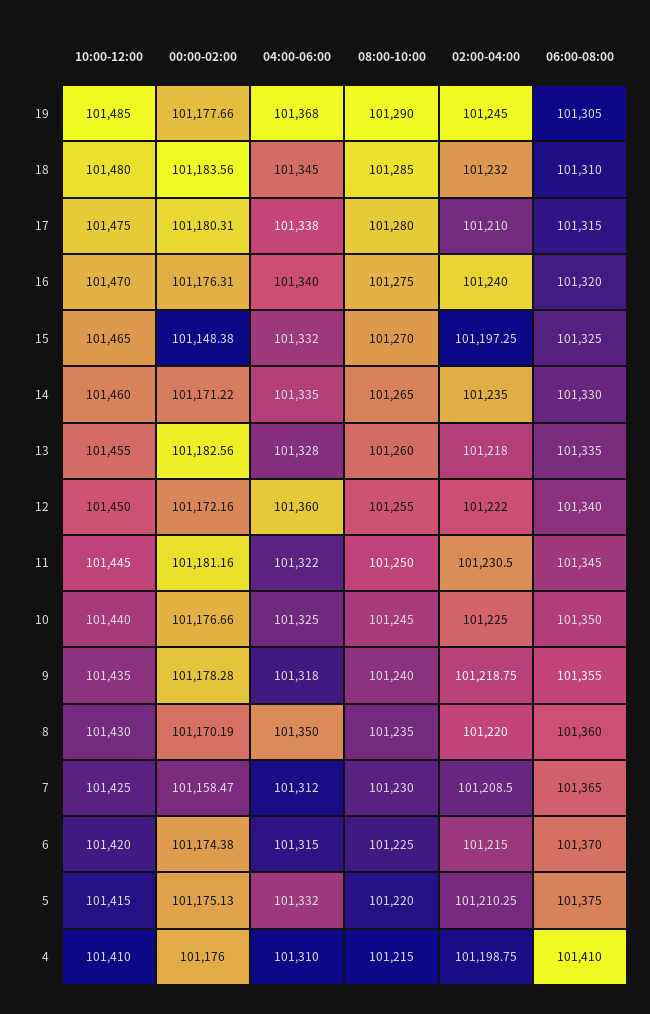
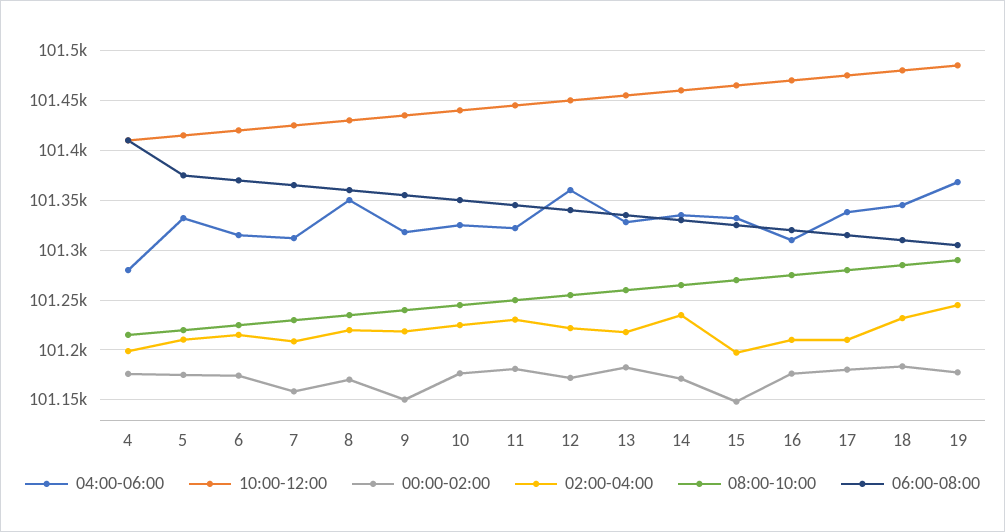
  {
    "10:00-12:00": {
      "19": 101485,
      "18": 101480,
      "17": 101475,
      "16": 101470,
      "15": 101465,
      "14": 101460,
      "13": 101455,
      "12": 101450,
      "11": 101445,
      "10": 101440,
      "9": 101435,
      "8": 101430,
      "7": 101425,
      "6": 101420,
      "5": 101415,
      "4": 101410
    },
    "00:00-02:00": {
      "19": 101177.66,
      "18": 101183.56,
      "17": 101180.31,
      "16": 101176.31,
      "15": 101148.38,
      "14": 101171.22,
      "13": 101182.56,
      "12": 101172.16,
      "11": 101181.16,
      "10": 101176.66,
-     "9": 101178.28,
+     "9": 101150,
      "8": 101170.19,
      "7": 101158.47,
      "6": 101174.38,
      "5": 101175.13,
      "4": 101176
    },
    "04:00-06:00": {
      "19": 101368,
      "18": 101345,
      "17": 101338,
-     "16": 101340,
+     "16": 101310,
      "15": 101332,
      "14": 101335,
      "13": 101328,
      "12": 101360,
      "11": 101322,
      "10": 101325,
      "9": 101318,
      "8": 101350,
      "7": 101312,
      "6": 101315,
      "5": 101332,
-     "4": 101310
+     "4": 101280
    },
    "08:00-10:00": {
      "19": 101290,
      "18": 101285,
      "17": 101280,
      "16": 101275,
      "15": 101270,
      "14": 101265,
      "13": 101260,
      "12": 101255,
      "11": 101250,
      "10": 101245,
      "9": 101240,
      "8": 101235,
      "7": 101230,
      "6": 101225,
      "5": 101220,
      "4": 101215
    },
    "02:00-04:00": {
      "19": 101245,
      "18": 101232,
      "17": 101210,
-     "16": 101240,
+     "16": 101210,
      "15": 101197.25,
      "14": 101235,
      "13": 101218,
      "12": 101222,
      "11": 101230.5,
      "10": 101225,
      "9": 101218.75,
      "8": 101220,
      "7": 101208.5,
      "6": 101215,
      "5": 101210.25,
      "4": 101198.75
    },
    "06:00-08:00": {
      "19": 101305,
      "18": 101310,
      "17": 101315,
      "16": 101320,
      "15": 101325,
      "14": 101330,
      "13": 101335,
      "12": 101340,
      "11": 101345,
      "10": 101350,
      "9": 101355,
      "8": 101360,
      "7": 101365,
      "6": 101370,
      "5": 101375,
      "4": 101410
    }
  }

